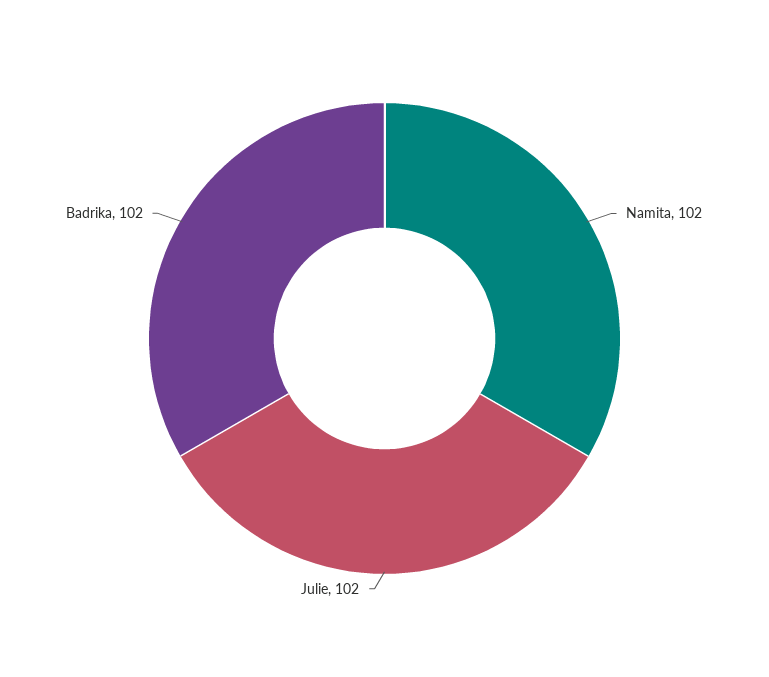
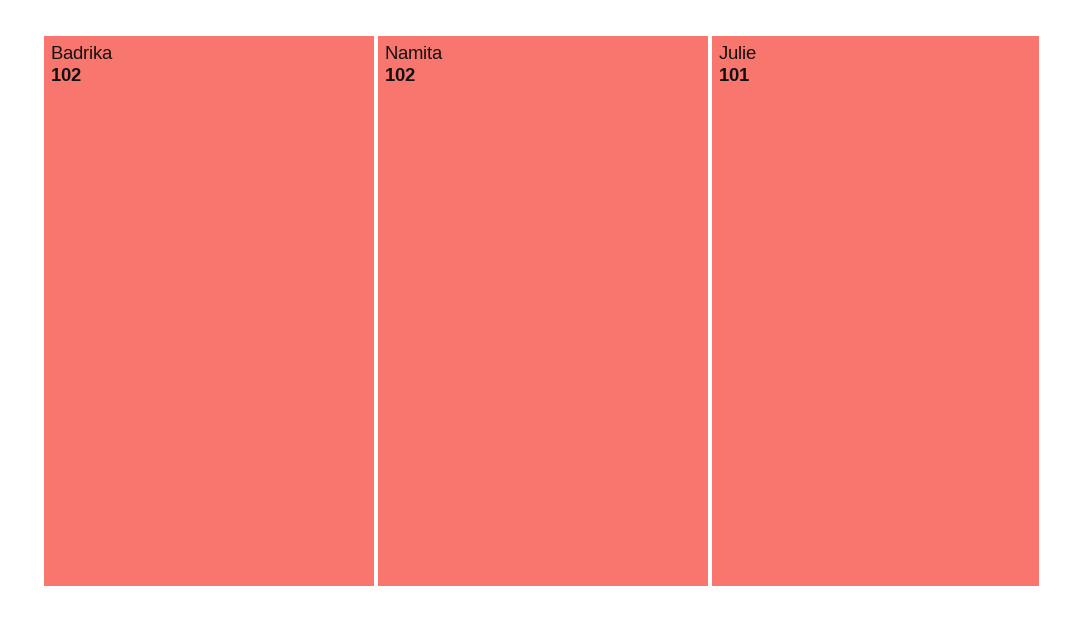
  {
    "Namita": 102,
-   "Julie": 102,
+   "Julie": 101,
    "Badrika": 102
  }

